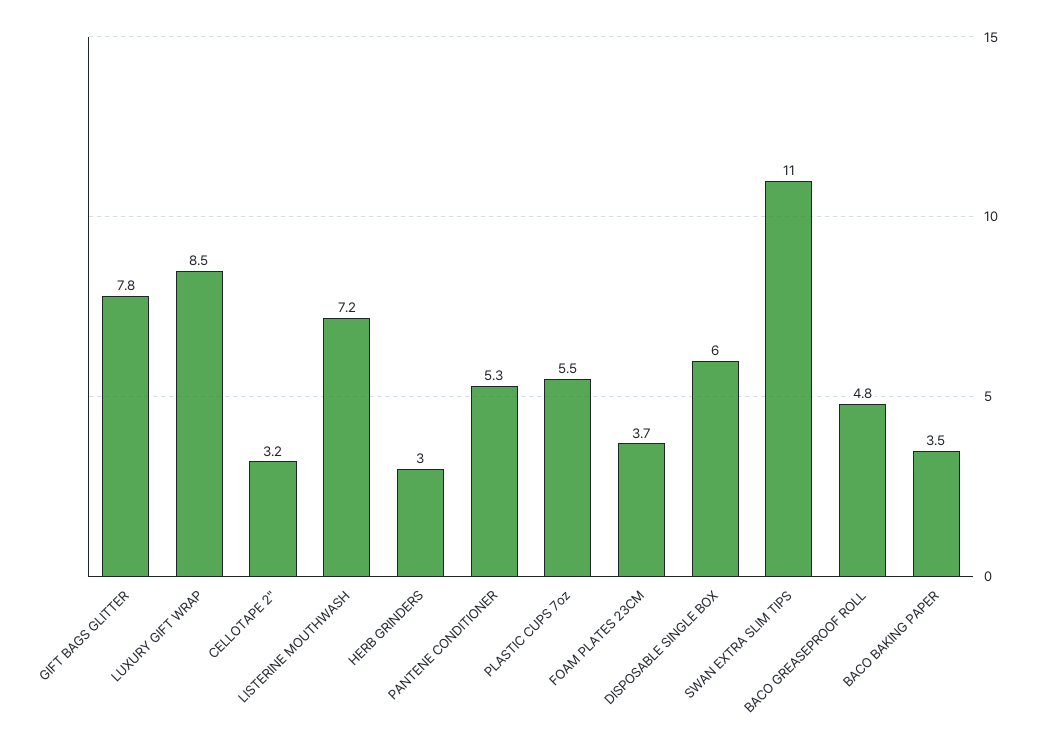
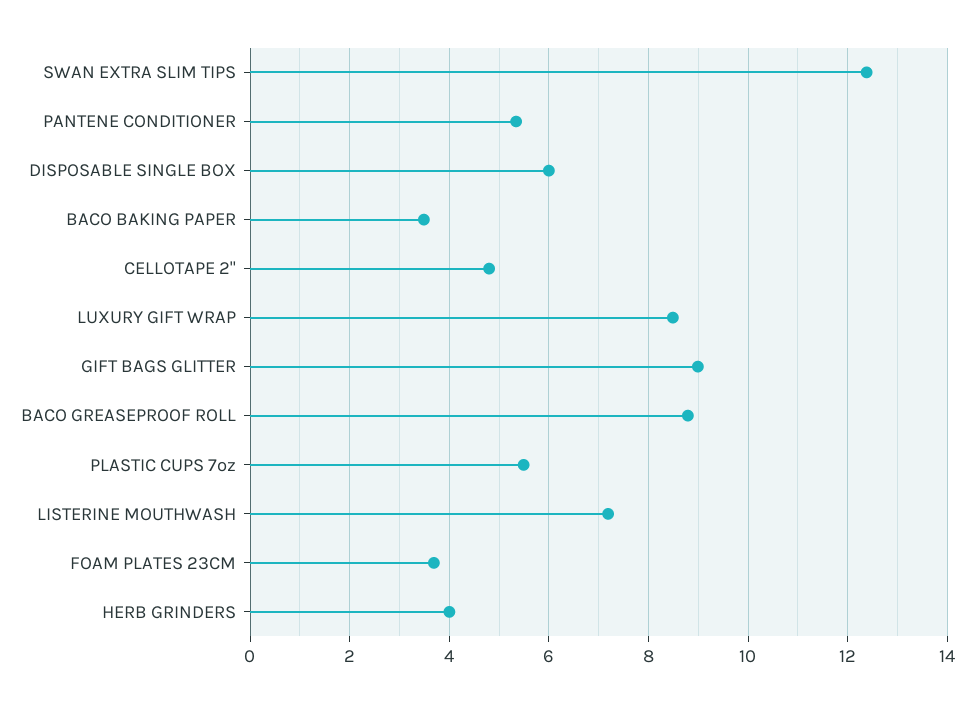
  {
-   "GIFT BAGS GLITTER": 7.8,
+   "GIFT BAGS GLITTER": 9,
    "LUXURY GIFT WRAP": 8.5,
-   "CELLOTAPE 2\"": 3.2,
+   "CELLOTAPE 2\"": 4.8,
    "LISTERINE MOUTHWASH": 7.2,
-   "HERB GRINDERS": 3,
+   "HERB GRINDERS": 4,
    "PANTENE CONDITIONER": 5.3,
    "PLASTIC CUPS 7oz": 5.5,
    "FOAM PLATES 23CM": 3.7,
    "DISPOSABLE SINGLE BOX": 6,
-   "SWAN EXTRA SLIM TIPS": 11,
+   "SWAN EXTRA SLIM TIPS": 12.4,
-   "BACO GREASEPROOF ROLL": 4.8,
+   "BACO GREASEPROOF ROLL": 8.8,
    "BACO BAKING PAPER": 3.5
  }

